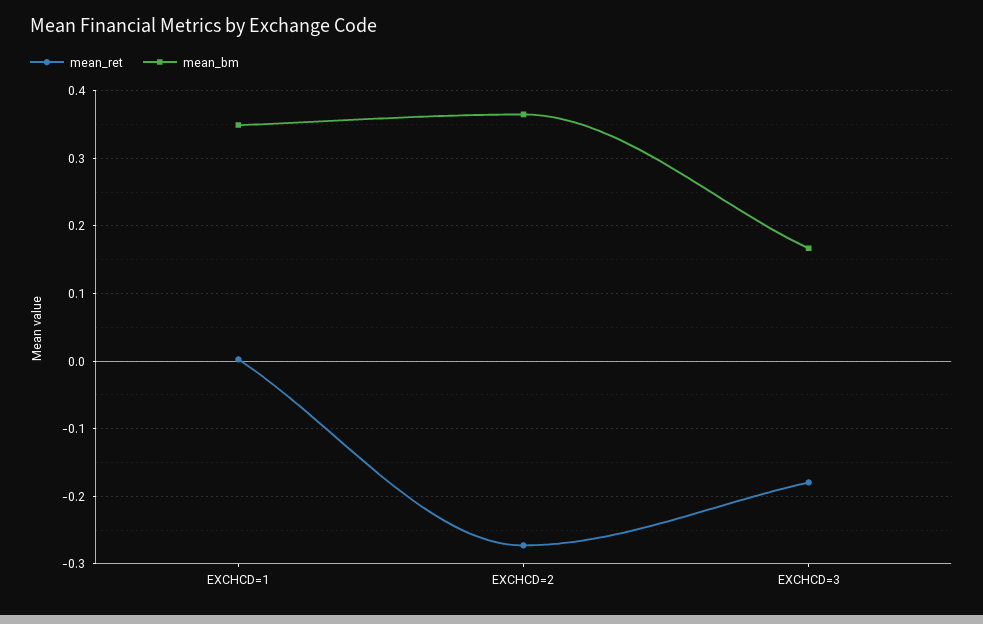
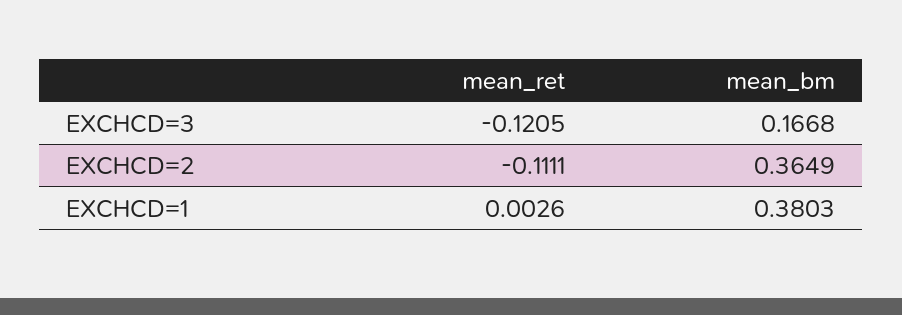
  {
    "mean_ret": {
      "EXCHCD=1": 0.0026,
-     "EXCHCD=2": -0.27,
+     "EXCHCD=2": -0.1111,
-     "EXCHCD=3": -0.18
+     "EXCHCD=3": -0.1205
    },
    "mean_bm": {
-     "EXCHCD=1": 0.35,
+     "EXCHCD=1": 0.3803,
      "EXCHCD=2": 0.3649,
      "EXCHCD=3": 0.1668
    }
  }

